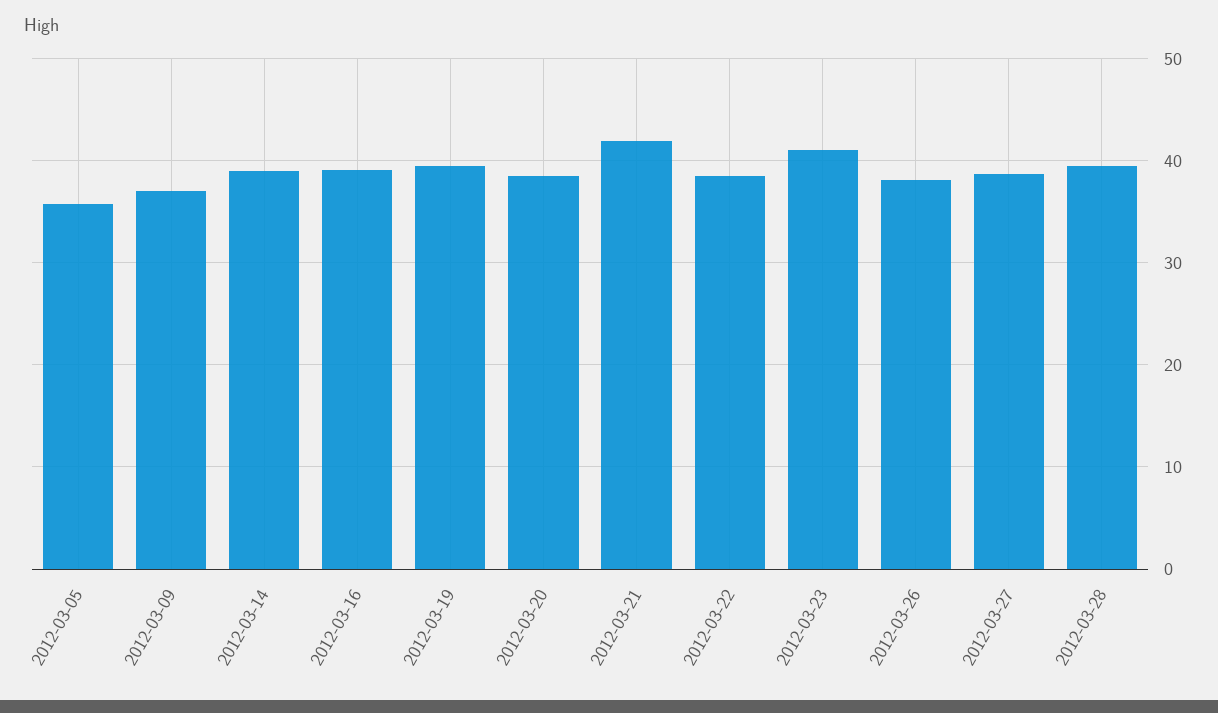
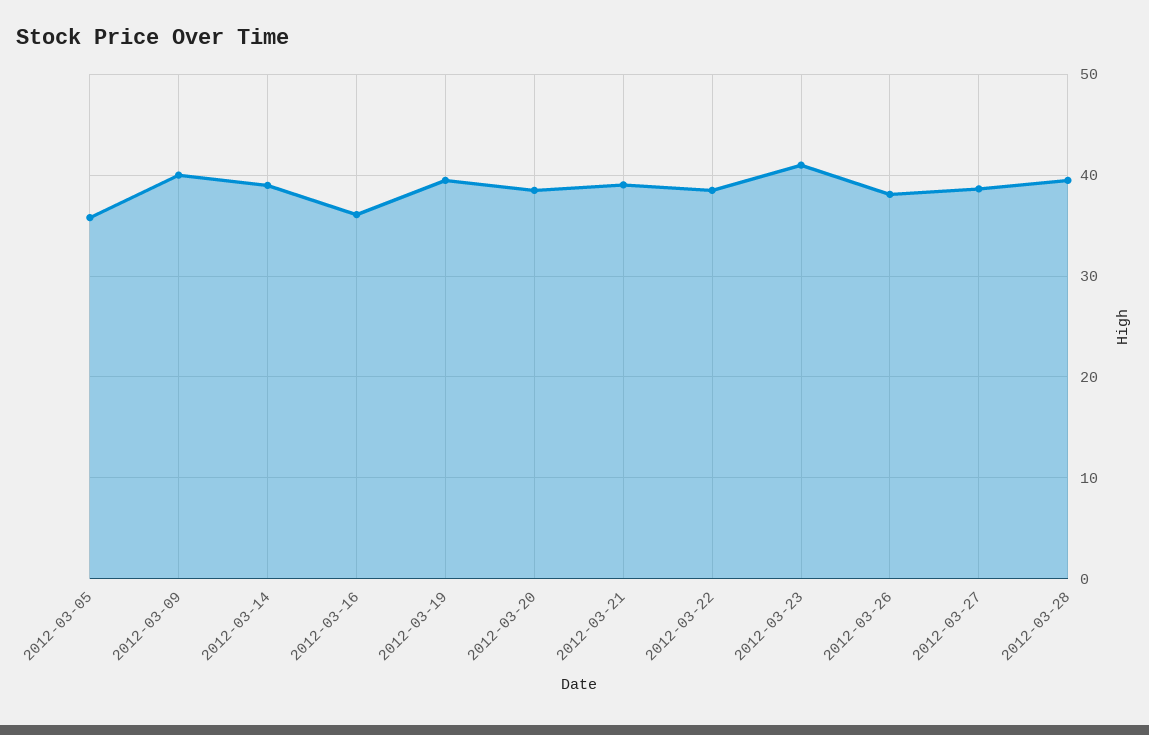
  {
    "2012-03-05": 36,
-   "2012-03-09": 37,
+   "2012-03-09": 40,
    "2012-03-14": 39,
-   "2012-03-16": 39,
+   "2012-03-16": 36,
    "2012-03-19": 40,
    "2012-03-20": 39,
-   "2012-03-21": 42,
+   "2012-03-21": 39,
    "2012-03-22": 39,
    "2012-03-23": 41,
    "2012-03-26": 38,
    "2012-03-27": 39,
    "2012-03-28": 40
  }

